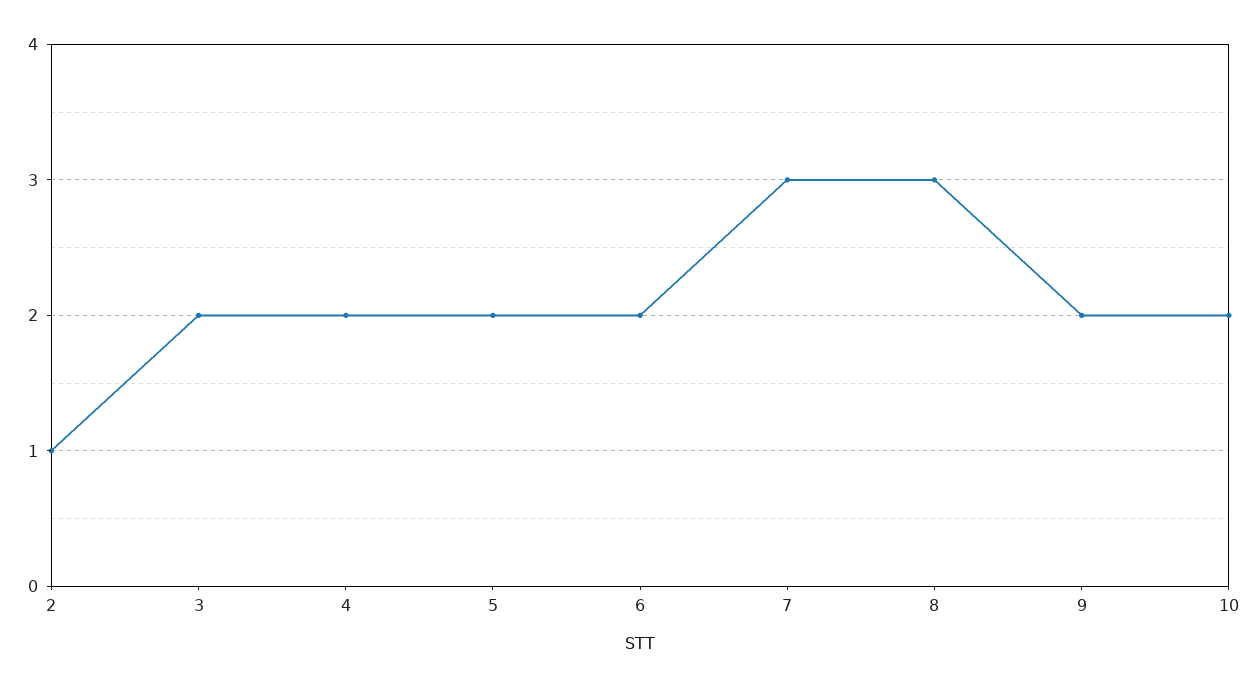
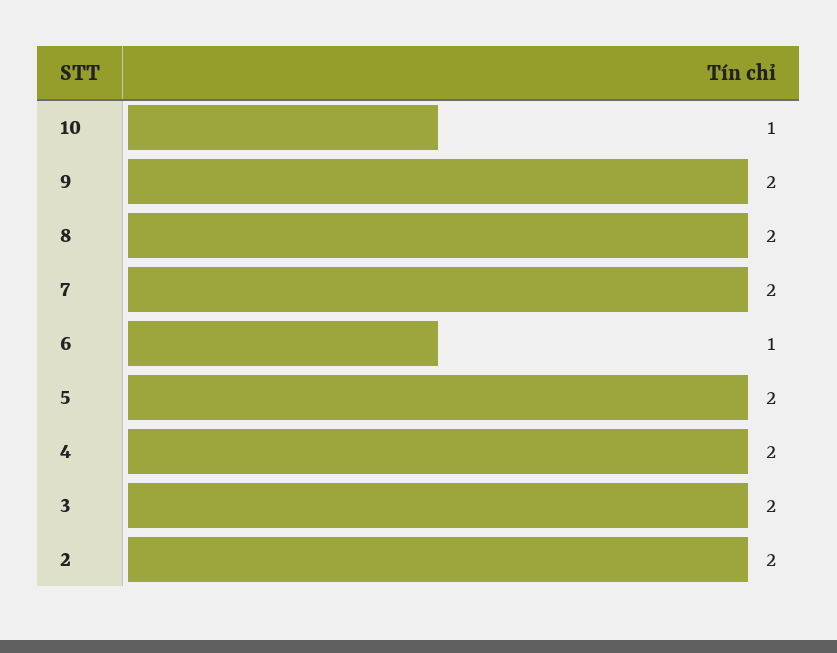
  {
-   "2": 1,
+   "2": 2,
    "3": 2,
    "4": 2,
    "5": 2,
-   "6": 2,
+   "6": 1,
-   "7": 3,
+   "7": 2,
-   "8": 3,
+   "8": 2,
    "9": 2,
-   "10": 2
+   "10": 1
  }

